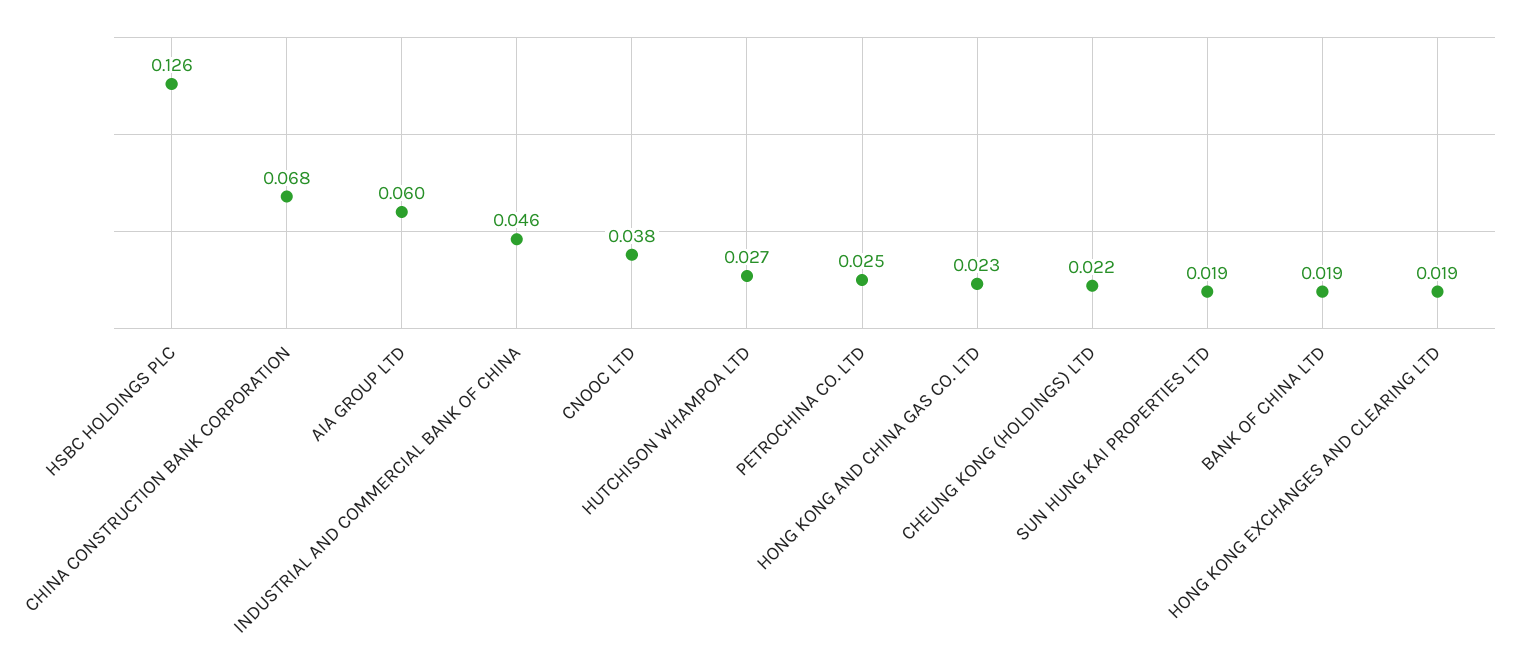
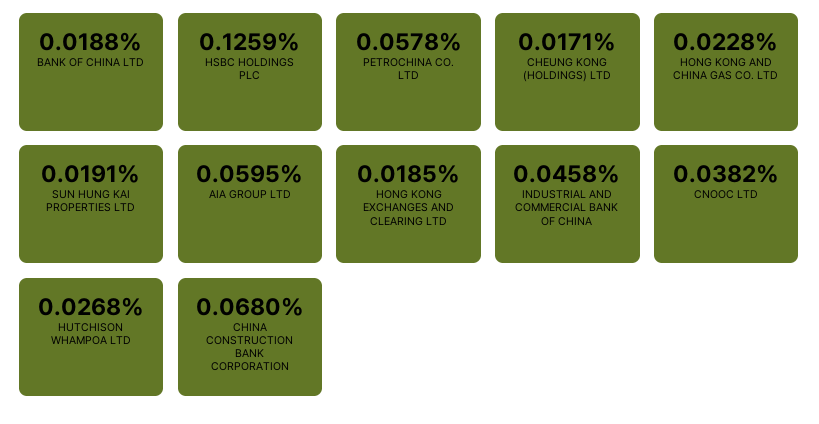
  {
    "HSBC HOLDINGS PLC": 0.1259,
    "CHINA CONSTRUCTION BANK CORPORATION": 0.068,
    "AIA GROUP LTD": 0.0595,
    "INDUSTRIAL AND COMMERCIAL BANK OF CHINA": 0.0458,
    "CNOOC LTD": 0.0382,
    "HUTCHISON WHAMPOA LTD": 0.0268,
-   "PETROCHINA CO. LTD": 0.025,
+   "PETROCHINA CO. LTD": 0.0578,
    "HONG KONG AND CHINA GAS CO. LTD": 0.0228,
-   "CHEUNG KONG (HOLDINGS) LTD": 0.022,
+   "CHEUNG KONG (HOLDINGS) LTD": 0.0171,
    "SUN HUNG KAI PROPERTIES LTD": 0.0191,
    "BANK OF CHINA LTD": 0.0188,
    "HONG KONG EXCHANGES AND CLEARING LTD": 0.0185
  }

